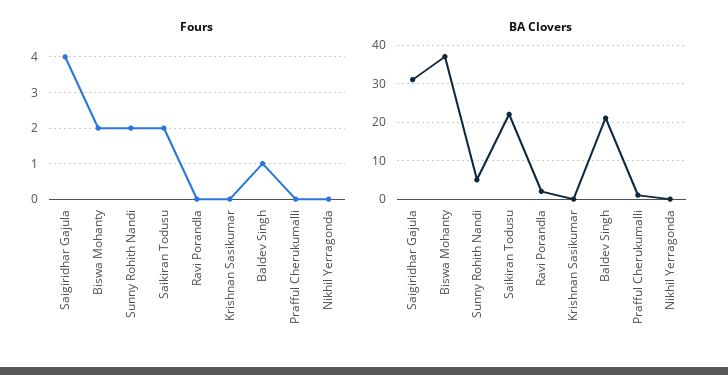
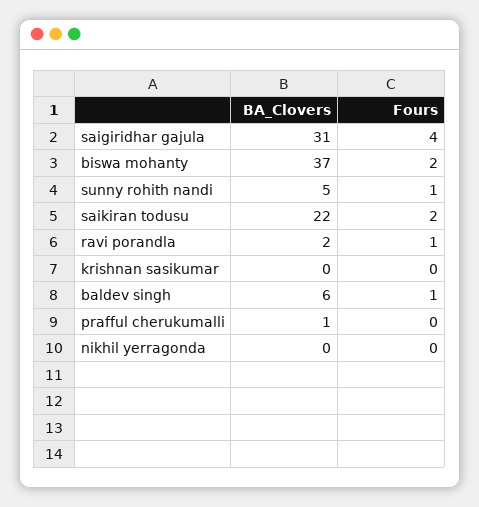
  {
    "Fours": {
      "Saigiridhar Gajula": 4,
      "Biswa Mohanty": 2,
-     "Sunny Rohith Nandi": 2,
+     "Sunny Rohith Nandi": 1,
      "Saikiran Todusu": 2,
-     "Ravi Porandla": 0,
+     "Ravi Porandla": 1,
      "Krishnan Sasikumar": 0,
      "Baldev Singh": 1,
      "Prafful Cherukumalli": 0,
      "Nikhil Yerragonda": 0
    },
    "BA Clovers": {
      "Saigiridhar Gajula": 31,
      "Biswa Mohanty": 37,
      "Sunny Rohith Nandi": 5,
      "Saikiran Todusu": 22,
      "Ravi Porandla": 2,
      "Krishnan Sasikumar": 0,
-     "Baldev Singh": 20,
+     "Baldev Singh": 6,
      "Prafful Cherukumalli": 1,
      "Nikhil Yerragonda": 0
    }
  }

